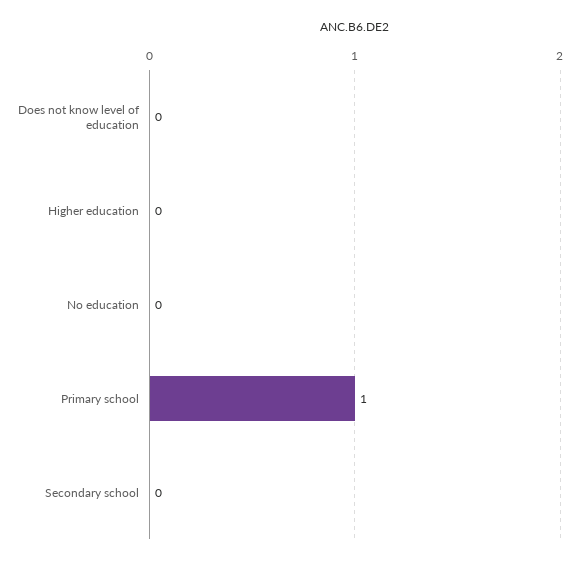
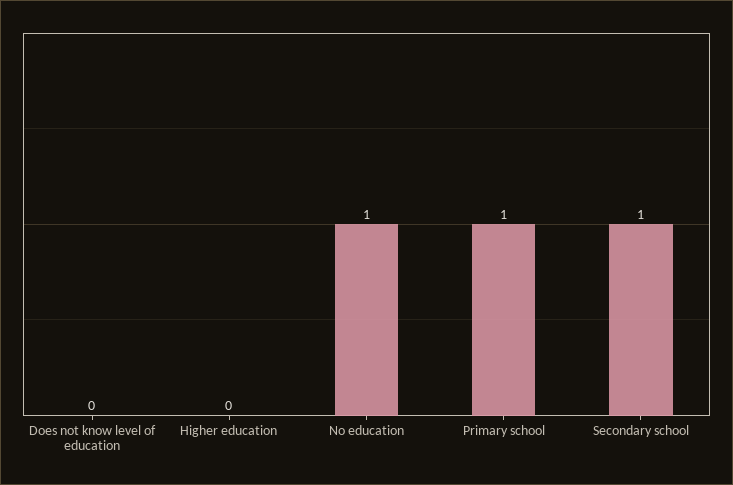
  {
    "Does not know level of education": 0,
    "Higher education": 0,
-   "No education": 0,
+   "No education": 1,
    "Primary school": 1,
-   "Secondary school": 0
+   "Secondary school": 1
  }

